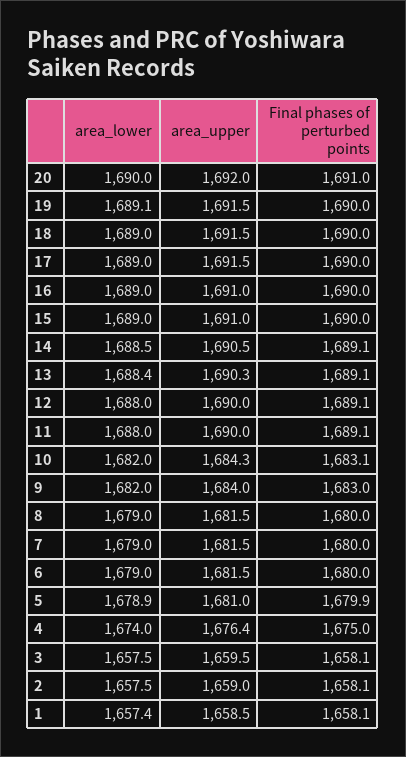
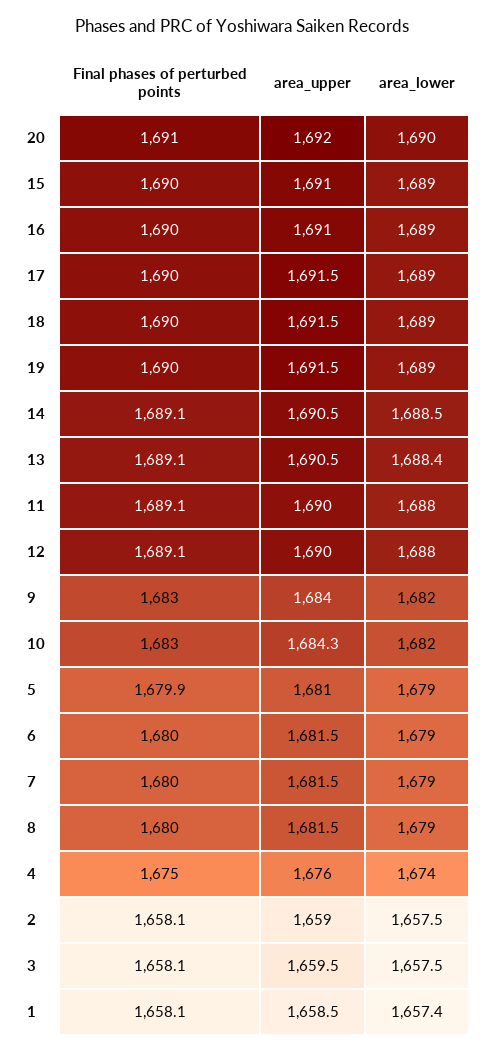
  {
    "area_lower": {
      "20": 1690,
-     "19": 1689.1,
+     "19": 1689,
      "18": 1689,
      "17": 1689,
      "16": 1689,
      "15": 1689,
      "14": 1688.5,
      "13": 1688.4,
      "12": 1688,
      "11": 1688,
      "10": 1682,
      "9": 1682,
      "8": 1679,
      "7": 1679,
      "6": 1679,
-     "5": 1678.9,
+     "5": 1679,
      "4": 1674,
      "3": 1657.5,
      "2": 1657.5,
      "1": 1657.4
    },
    "area_upper": {
      "20": 1692,
      "19": 1691.5,
      "18": 1691.5,
      "17": 1691.5,
      "16": 1691,
      "15": 1691,
      "14": 1690.5,
-     "13": 1690.3,
+     "13": 1690.5,
      "12": 1690,
      "11": 1690,
      "10": 1684.3,
      "9": 1684,
      "8": 1681.5,
      "7": 1681.5,
      "6": 1681.5,
      "5": 1681,
-     "4": 1676.4,
+     "4": 1676,
      "3": 1659.5,
      "2": 1659,
      "1": 1658.5
    },
    "Final phases of perturbed points": {
      "20": 1691,
      "19": 1690,
      "18": 1690,
      "17": 1690,
      "16": 1690,
      "15": 1690,
      "14": 1689.1,
      "13": 1689.1,
      "12": 1689.1,
      "11": 1689.1,
-     "10": 1683.1,
+     "10": 1683,
      "9": 1683,
      "8": 1680,
      "7": 1680,
      "6": 1680,
      "5": 1679.9,
      "4": 1675,
      "3": 1658.1,
      "2": 1658.1,
      "1": 1658.1
    }
  }

